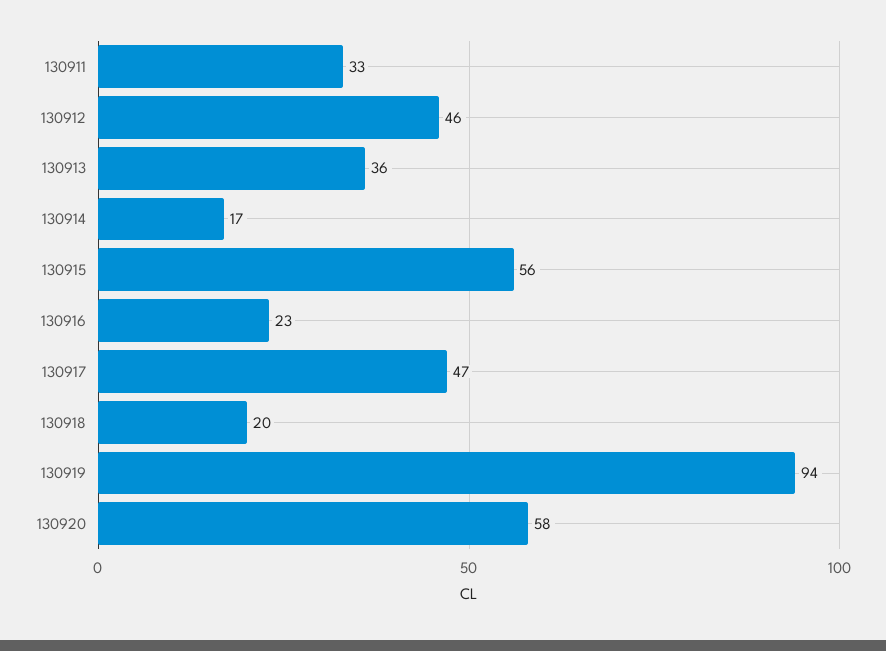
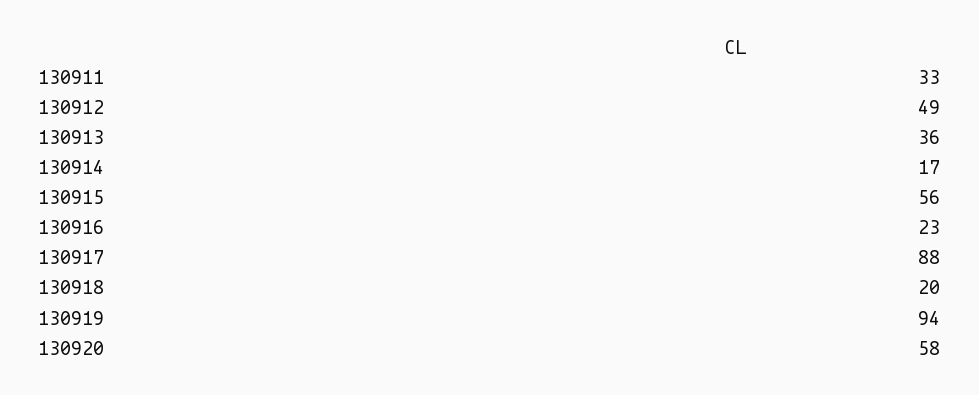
  {
    "130911": 33,
-   "130912": 46,
+   "130912": 49,
    "130913": 36,
    "130914": 17,
    "130915": 56,
    "130916": 23,
-   "130917": 47,
+   "130917": 88,
    "130918": 20,
    "130919": 94,
    "130920": 58
  }

